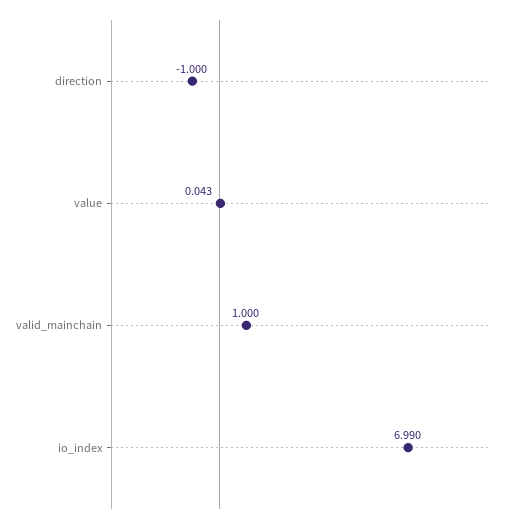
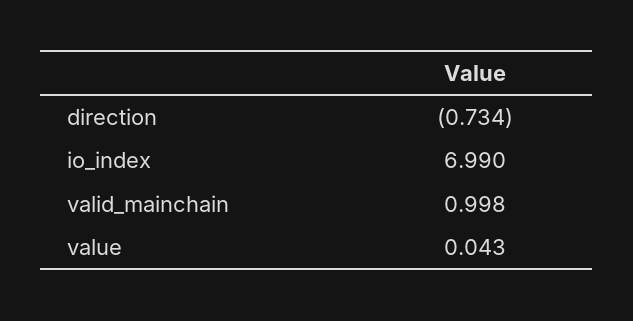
  {
-   "direction": -1,
+   "direction": -0.734,
    "value": 0.043,
-   "valid_mainchain": 1,
+   "valid_mainchain": 0.998,
    "io_index": 6.99
  }

